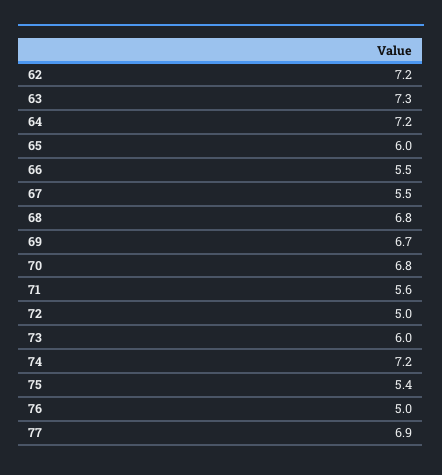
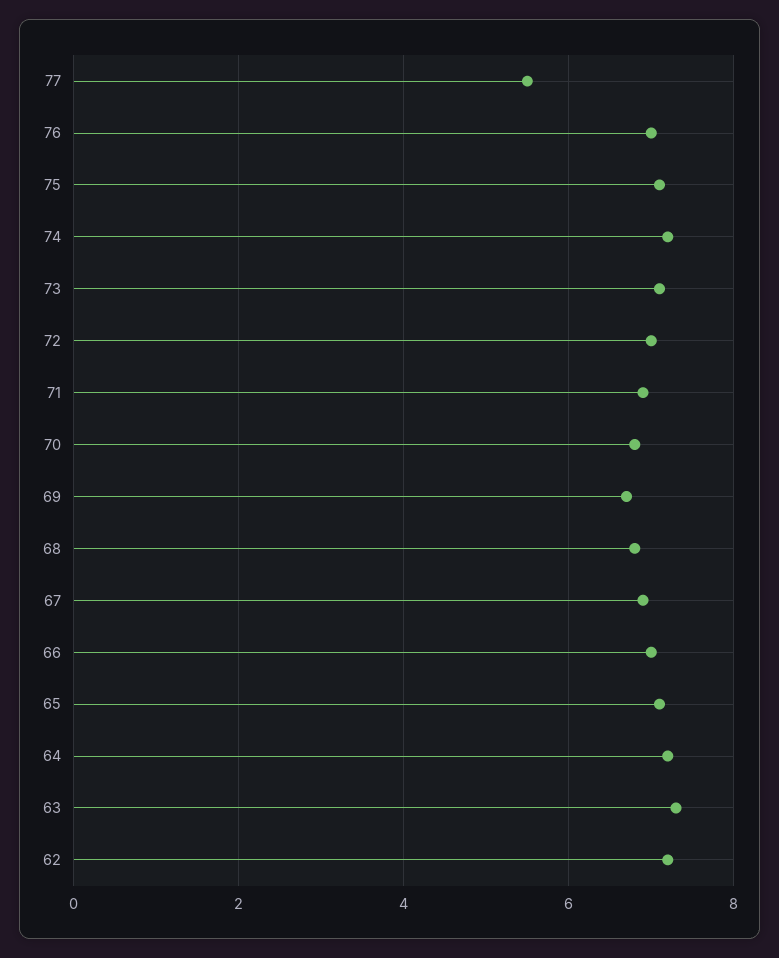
  {
    "62": 7.2,
    "63": 7.3,
    "64": 7.2,
-   "65": 6,
+   "65": 7,
-   "66": 5.5,
+   "66": 7,
-   "67": 5.5,
+   "67": 7,
    "68": 6.8,
    "69": 6.7,
    "70": 6.8,
-   "71": 5.6,
+   "71": 7,
-   "72": 5,
+   "72": 7,
-   "73": 6,
+   "73": 7,
    "74": 7.2,
-   "75": 5.4,
+   "75": 7,
-   "76": 5,
+   "76": 7,
-   "77": 6.9
+   "77": 5.5
  }

